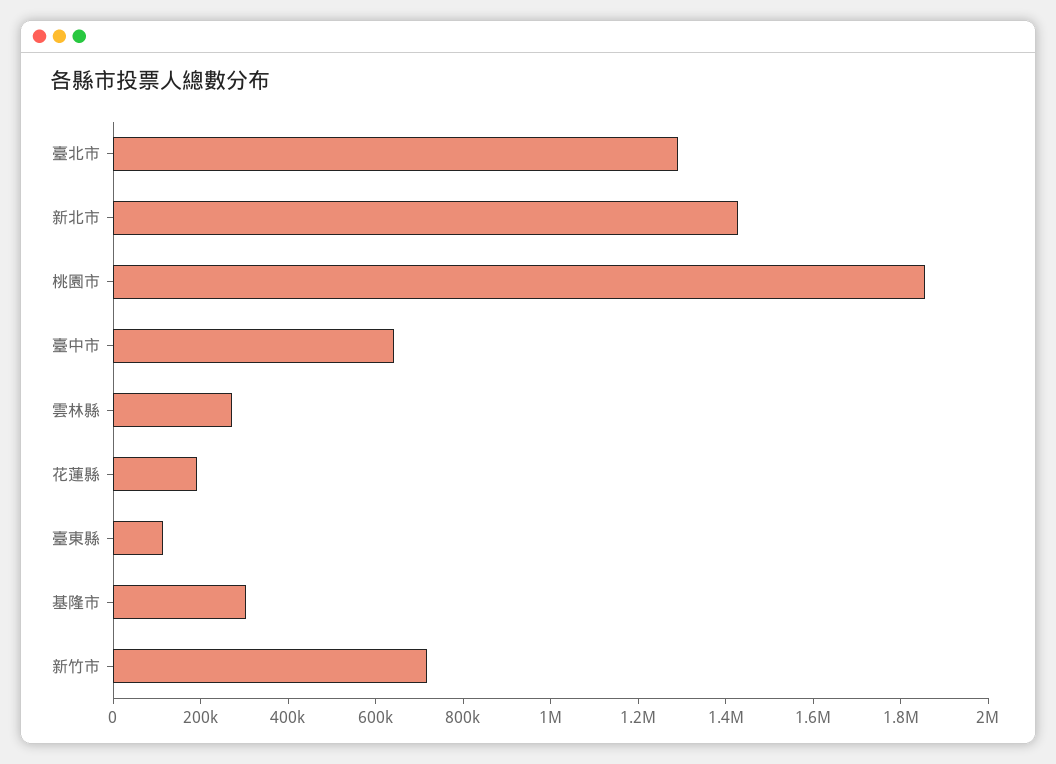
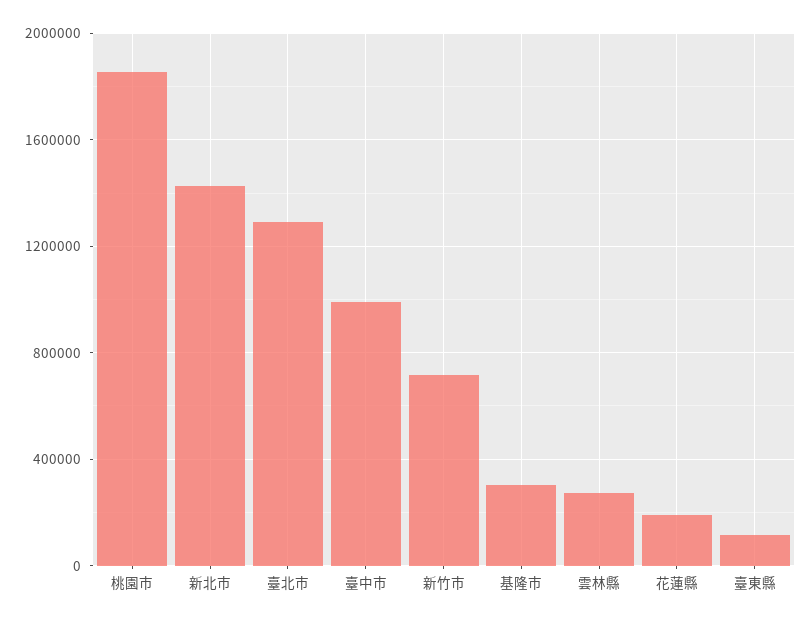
  {
    "臺北市": 1300000,
    "新北市": 1450000,
    "桃園市": 1850000,
-   "臺中市": 650000,
+   "臺中市": 1000000,
    "雲林縣": 250000,
    "花蓮縣": 200000,
    "臺東縣": 100000,
    "基隆市": 300000,
    "新竹市": 700000
  }

